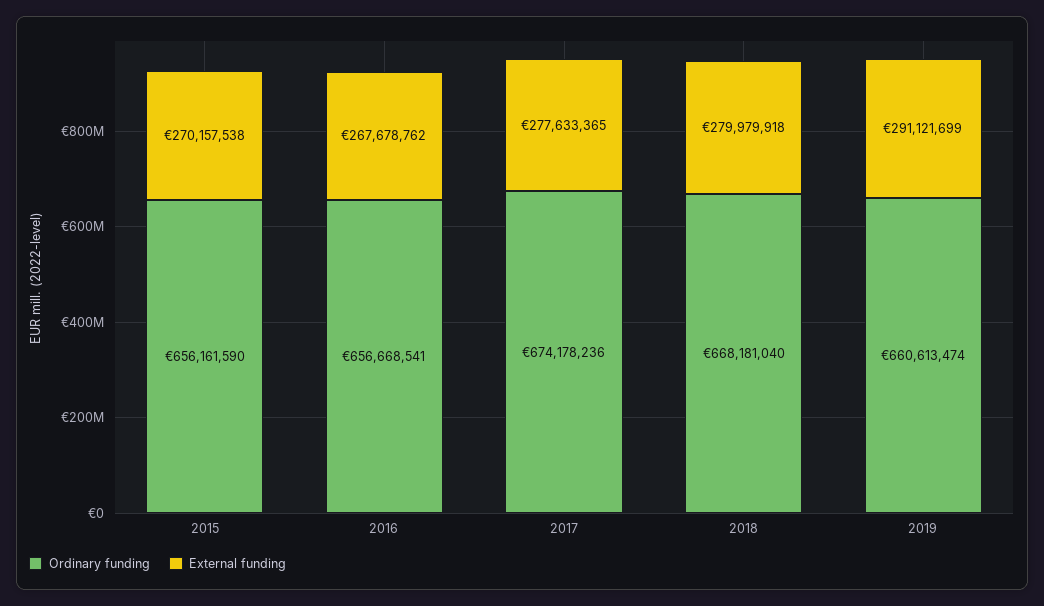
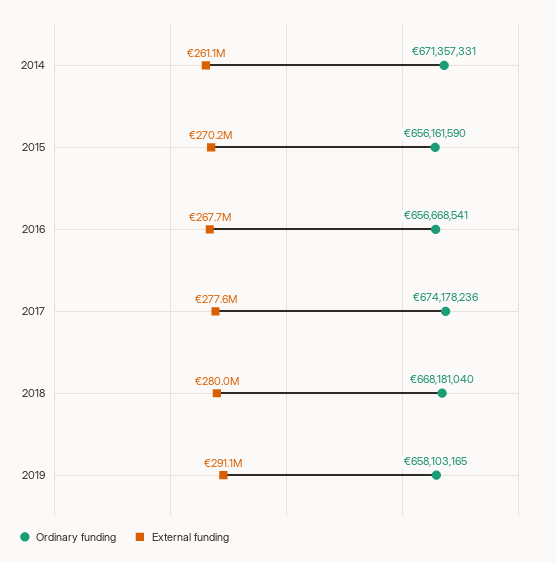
  {
    "Ordinary funding": {
      "2015": 656161590,
      "2016": 656668541,
      "2017": 674178236,
      "2018": 668181040,
-     "2019": 660613474
+     "2019": 658103165,
+     "2014": 671357331
    },
    "External funding": {
      "2015": 270157538,
      "2016": 267678762,
      "2017": 277633365,
      "2018": 279979918,
-     "2019": 291121699
+     "2019": 291121699,
+     "2014": 261100000
    }
  }

